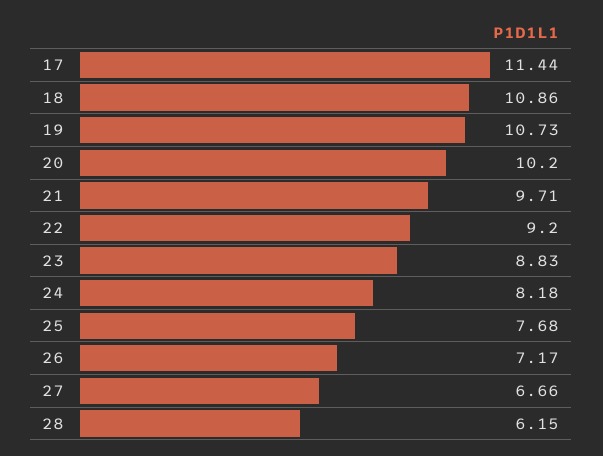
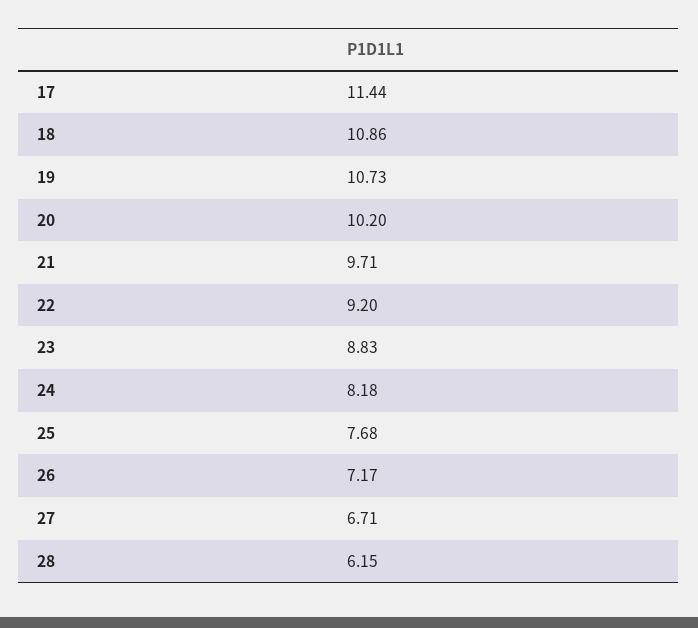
  {
    "17": 11.44,
    "18": 10.86,
    "19": 10.73,
    "20": 10.2,
    "21": 9.71,
    "22": 9.2,
    "23": 8.83,
    "24": 8.18,
    "25": 7.68,
    "26": 7.17,
-   "27": 6.66,
+   "27": 6.71,
    "28": 6.15
  }

